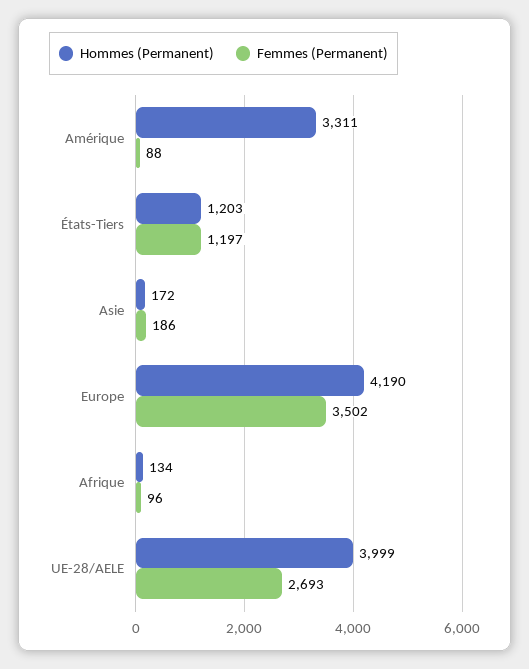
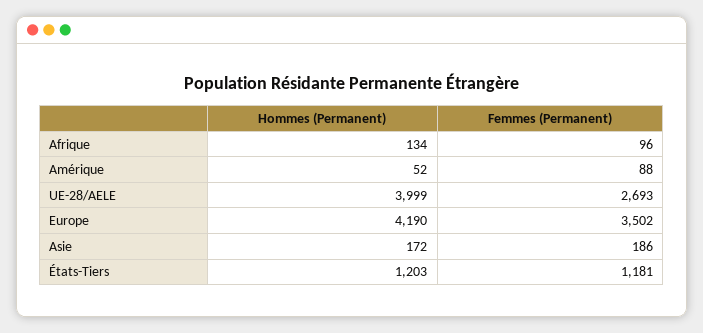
  {
    "Hommes (Permanent)": {
-     "Amérique": 3311,
+     "Amérique": 52,
      "États-Tiers": 1203,
      "Asie": 172,
      "Europe": 4190,
      "Afrique": 134,
      "UE-28/AELE": 3999
    },
    "Femmes (Permanent)": {
      "Amérique": 88,
-     "États-Tiers": 1197,
+     "États-Tiers": 1181,
      "Asie": 186,
      "Europe": 3502,
      "Afrique": 96,
      "UE-28/AELE": 2693
    }
  }

